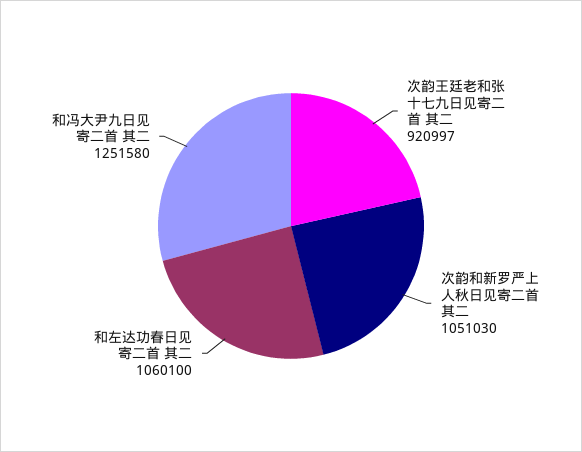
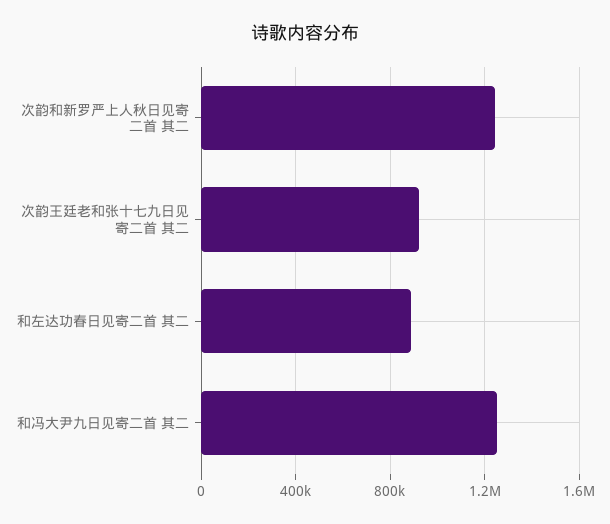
  {
    "次韵王廷老和张十七九日见寄二首 其二": 920997,
-   "次韵和新罗严上人秋日见寄二首 其二": 1051030,
+   "次韵和新罗严上人秋日见寄二首 其二": 1250000,
-   "和左达功春日见寄二首 其二": 1060100,
+   "和左达功春日见寄二首 其二": 900000,
    "和冯大尹九日见寄二首 其二": 1251580
  }

